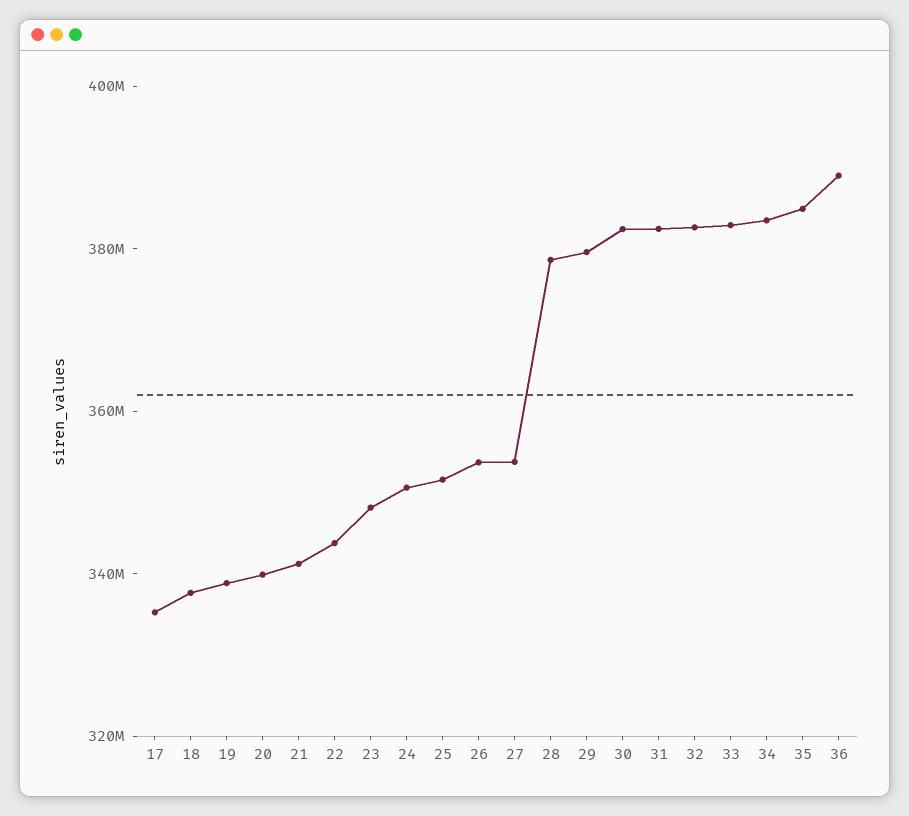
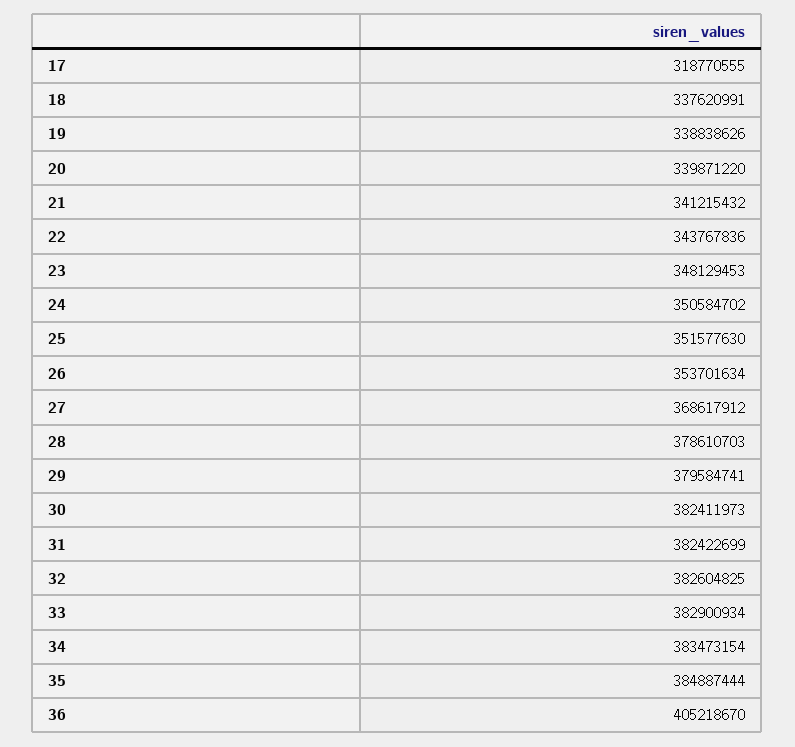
  {
-   "17": 335000000,
+   "17": 318770555,
    "18": 337620991,
    "19": 338838626,
    "20": 339871220,
    "21": 341215432,
    "22": 343767836,
    "23": 348129453,
    "24": 350584702,
    "25": 351577630,
    "26": 353701634,
-   "27": 355000000,
+   "27": 368617912,
    "28": 378610703,
    "29": 379584741,
    "30": 382411973,
    "31": 382422699,
    "32": 382604825,
    "33": 382900934,
    "34": 383473154,
    "35": 384887444,
-   "36": 390000000
+   "36": 405218670
  }

